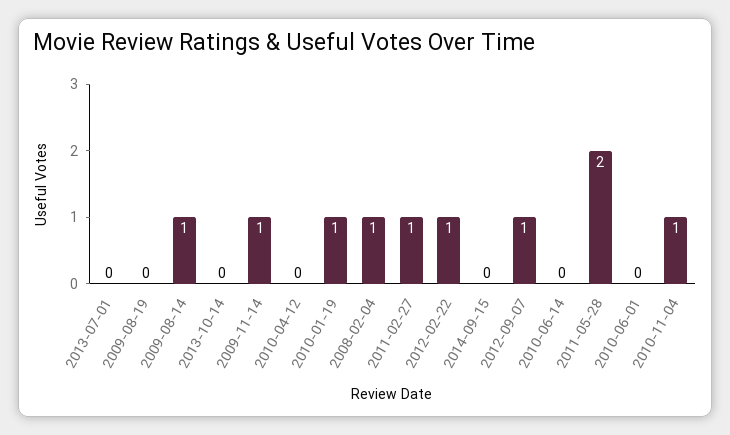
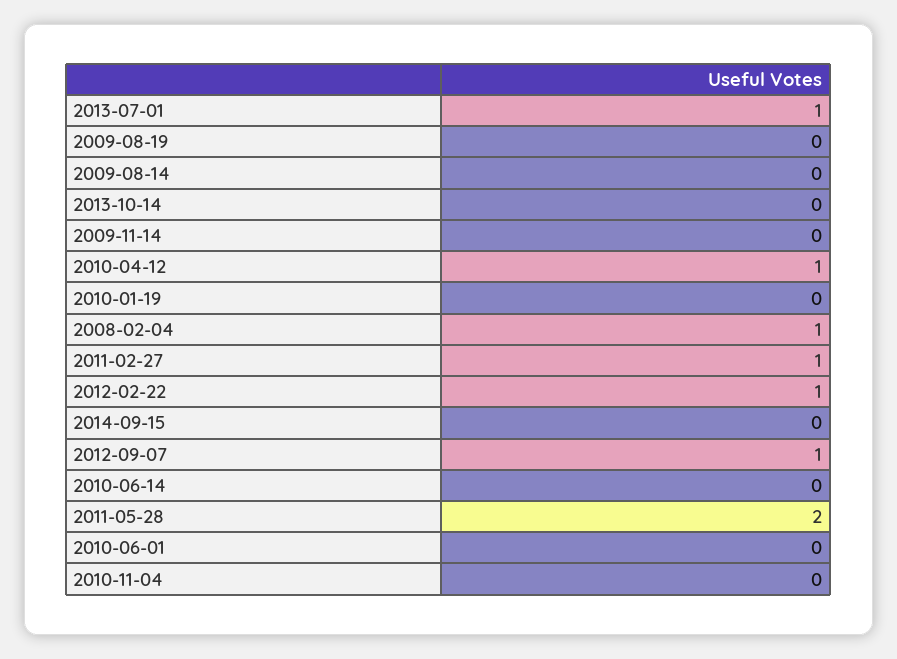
  {
-   "2013-07-01": 0,
+   "2013-07-01": 1,
    "2009-08-19": 0,
-   "2009-08-14": 1,
+   "2009-08-14": 0,
    "2013-10-14": 0,
-   "2009-11-14": 1,
+   "2009-11-14": 0,
-   "2010-04-12": 0,
+   "2010-04-12": 1,
-   "2010-01-19": 1,
+   "2010-01-19": 0,
    "2008-02-04": 1,
    "2011-02-27": 1,
    "2012-02-22": 1,
    "2014-09-15": 0,
    "2012-09-07": 1,
    "2010-06-14": 0,
    "2011-05-28": 2,
    "2010-06-01": 0,
-   "2010-11-04": 1
+   "2010-11-04": 0
  }

